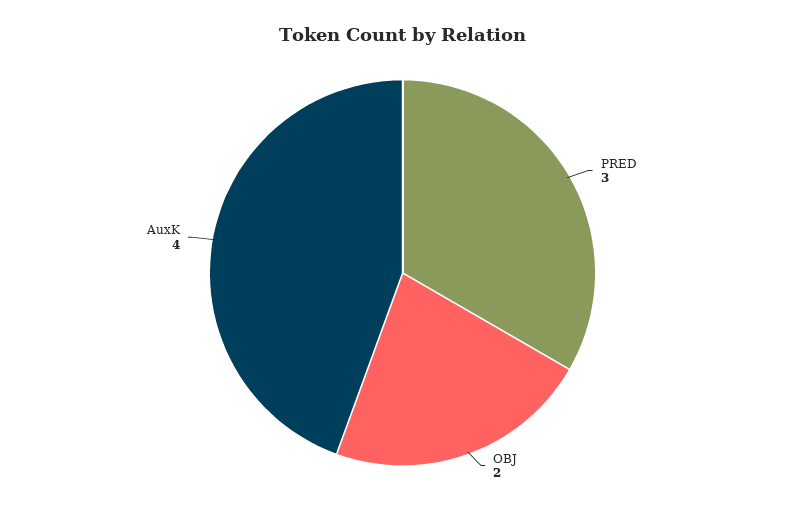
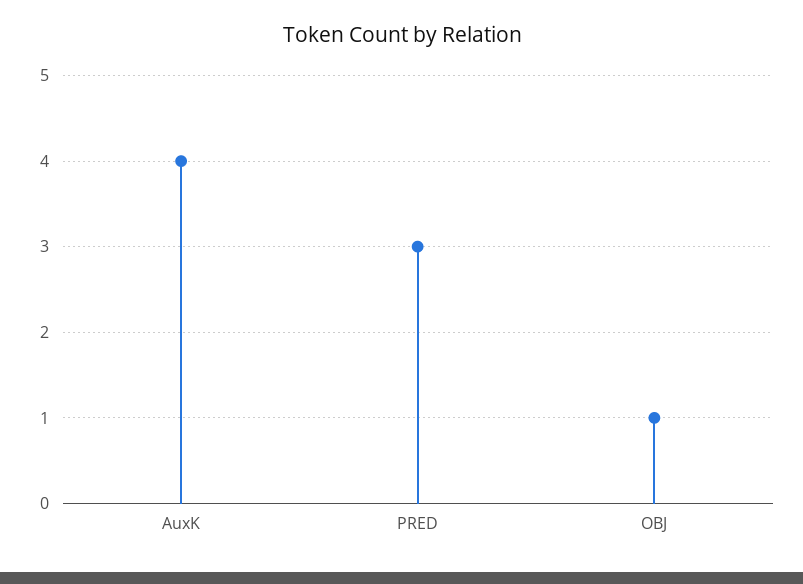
  {
    "PRED": 3,
-   "OBJ": 2,
+   "OBJ": 1,
    "AuxK": 4
  }

